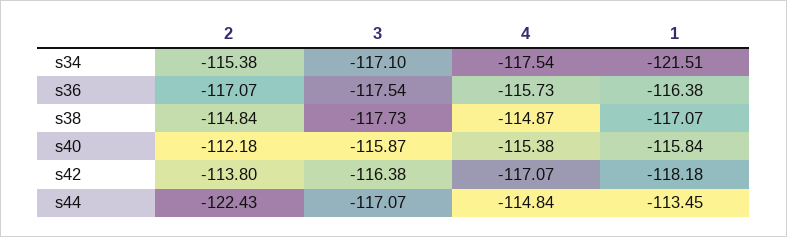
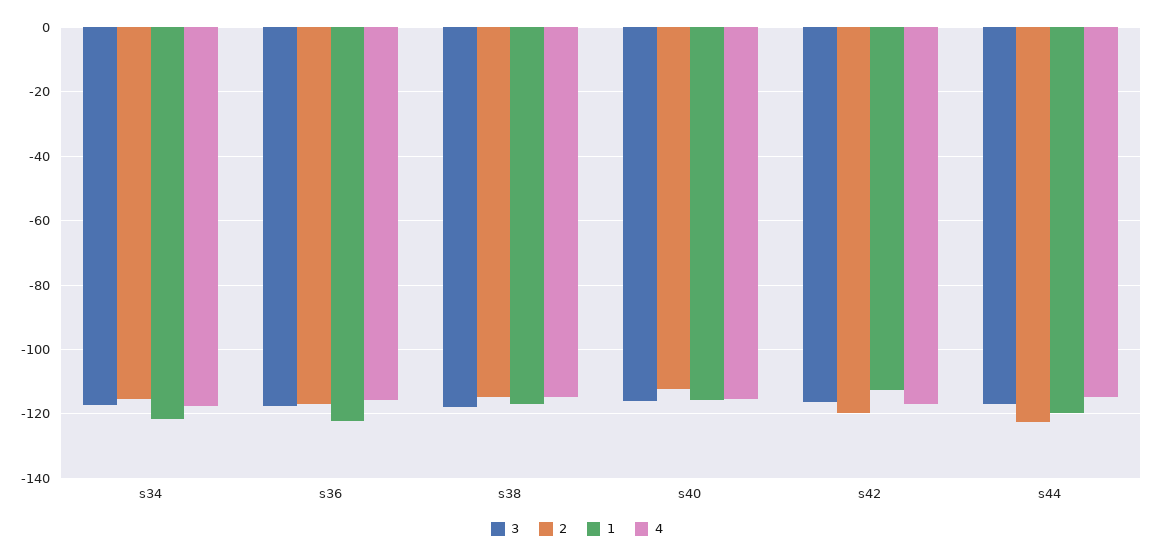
  {
    "2": {
      "s34": -115.38,
      "s36": -117.07,
      "s38": -114.84,
      "s40": -112.18,
-     "s42": -113.8,
+     "s42": -120,
      "s44": -122.43
    },
    "3": {
      "s34": -117.1,
      "s36": -117.54,
      "s38": -117.73,
      "s40": -115.87,
      "s42": -116.38,
      "s44": -117.07
    },
    "4": {
      "s34": -117.54,
      "s36": -115.73,
      "s38": -114.87,
      "s40": -115.38,
      "s42": -117.07,
      "s44": -114.84
    },
    "1": {
      "s34": -121.51,
-     "s36": -116.38,
+     "s36": -122,
      "s38": -117.07,
      "s40": -115.84,
-     "s42": -118.18,
+     "s42": -112,
-     "s44": -113.45
+     "s44": -120
    }
  }

